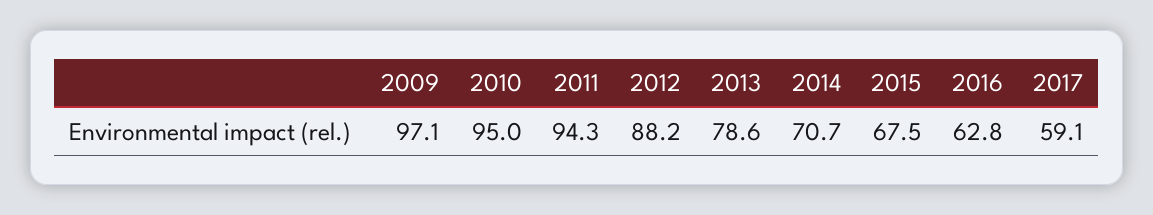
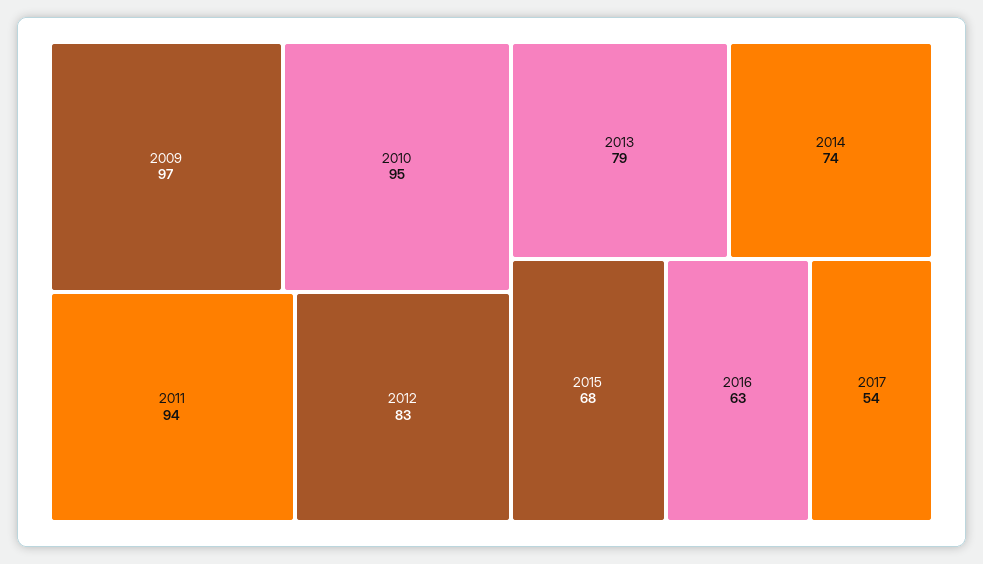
  {
    "2009": 97.1,
    "2010": 95,
    "2011": 94.3,
-   "2012": 88.2,
+   "2012": 83,
    "2013": 78.6,
-   "2014": 70.7,
+   "2014": 74,
    "2015": 67.5,
    "2016": 62.8,
-   "2017": 59.1
+   "2017": 54
  }

